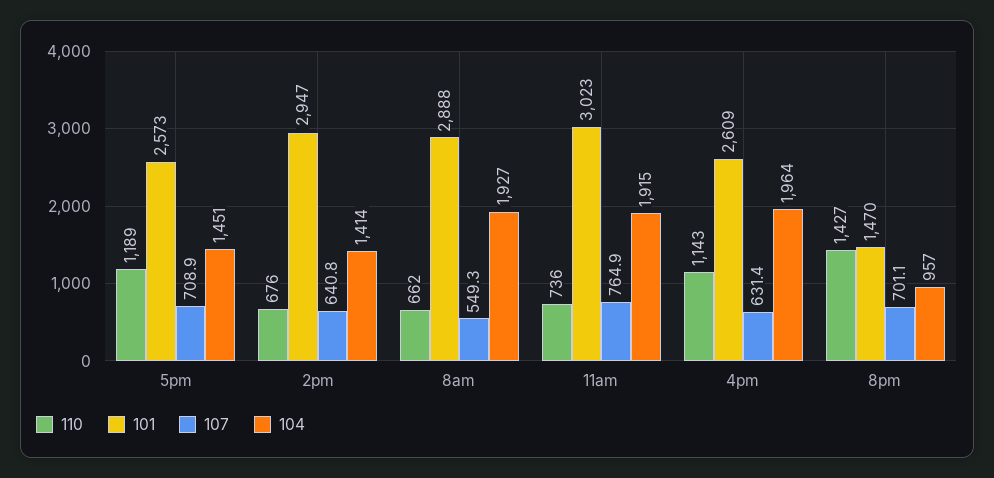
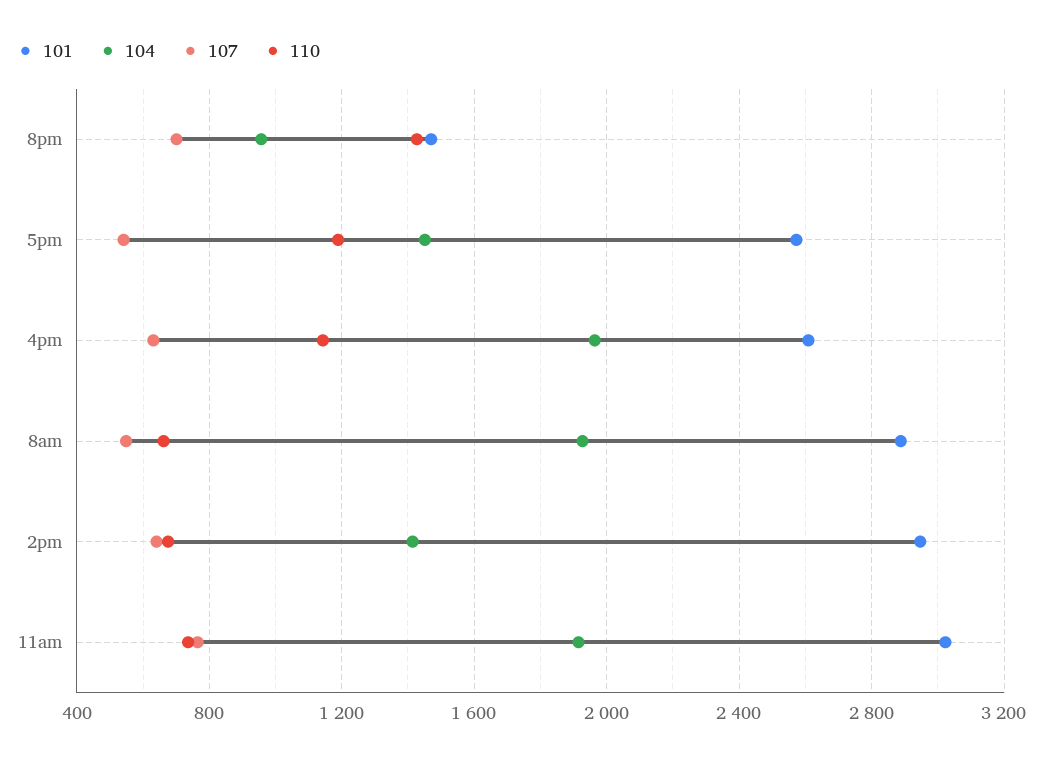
  {
    "110": {
      "5pm": 1189,
      "2pm": 676,
      "8am": 662,
      "11am": 736,
      "4pm": 1143,
      "8pm": 1427
    },
    "101": {
      "5pm": 2573,
      "2pm": 2947,
      "8am": 2888,
      "11am": 3023,
      "4pm": 2609,
      "8pm": 1470
    },
    "107": {
-     "5pm": 708.9,
+     "5pm": 550,
      "2pm": 640.8,
      "8am": 549.3,
      "11am": 764.9,
      "4pm": 631.4,
      "8pm": 701.1
    },
    "104": {
      "5pm": 1451,
      "2pm": 1414,
      "8am": 1927,
      "11am": 1915,
      "4pm": 1964,
      "8pm": 957
    }
  }

